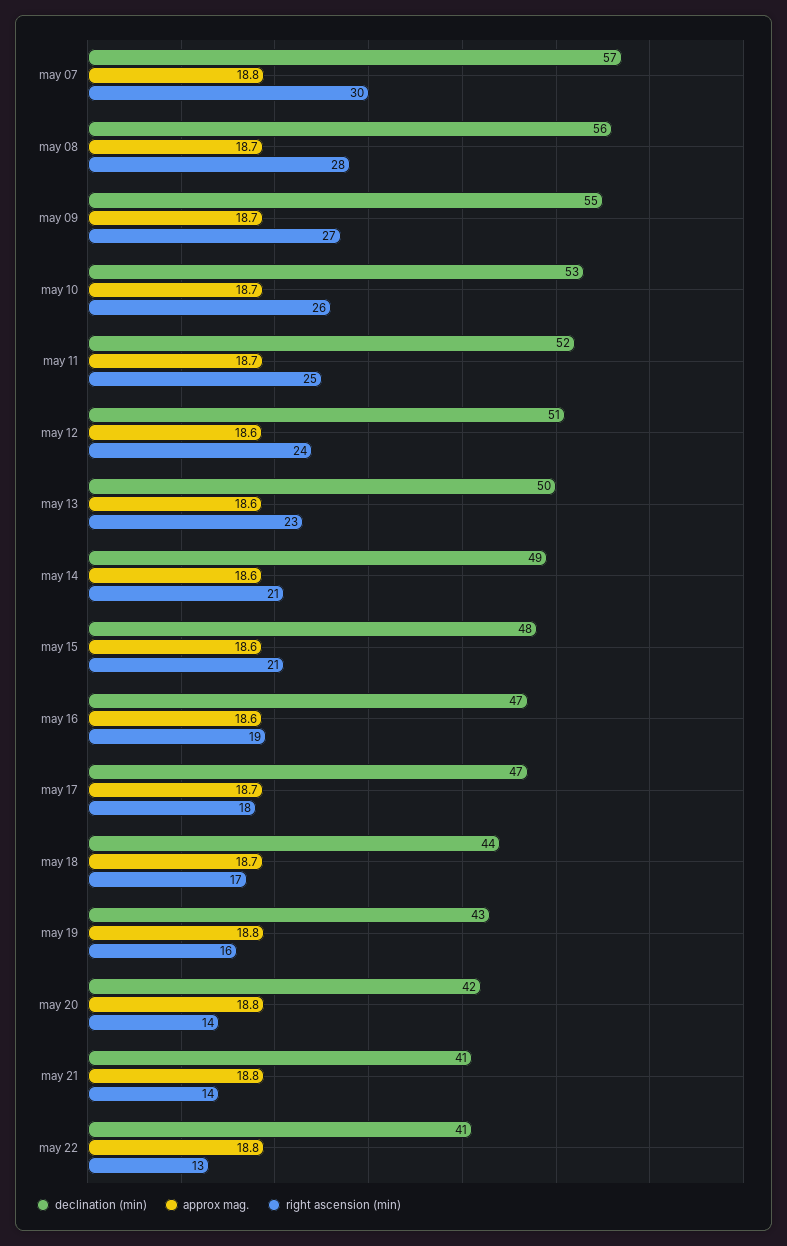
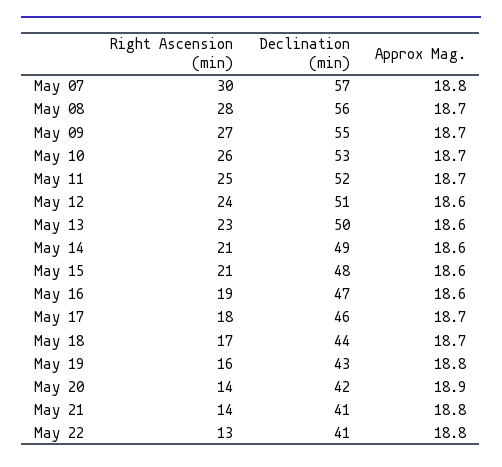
  {
    "declination (min)": {
      "may 07": 57,
      "may 08": 56,
      "may 09": 55,
      "may 10": 53,
      "may 11": 52,
      "may 12": 51,
      "may 13": 50,
      "may 14": 49,
      "may 15": 48,
      "may 16": 47,
-     "may 17": 47,
+     "may 17": 46,
      "may 18": 44,
      "may 19": 43,
      "may 20": 42,
      "may 21": 41,
      "may 22": 41
    },
    "approx mag.": {
      "may 07": 18.8,
      "may 08": 18.7,
      "may 09": 18.7,
      "may 10": 18.7,
      "may 11": 18.7,
      "may 12": 18.6,
      "may 13": 18.6,
      "may 14": 18.6,
      "may 15": 18.6,
      "may 16": 18.6,
      "may 17": 18.7,
      "may 18": 18.7,
      "may 19": 18.8,
-     "may 20": 18.8,
+     "may 20": 18.9,
      "may 21": 18.8,
      "may 22": 18.8
    },
    "right ascension (min)": {
      "may 07": 30,
      "may 08": 28,
      "may 09": 27,
      "may 10": 26,
      "may 11": 25,
      "may 12": 24,
      "may 13": 23,
      "may 14": 21,
      "may 15": 21,
      "may 16": 19,
      "may 17": 18,
      "may 18": 17,
      "may 19": 16,
      "may 20": 14,
      "may 21": 14,
      "may 22": 13
    }
  }

